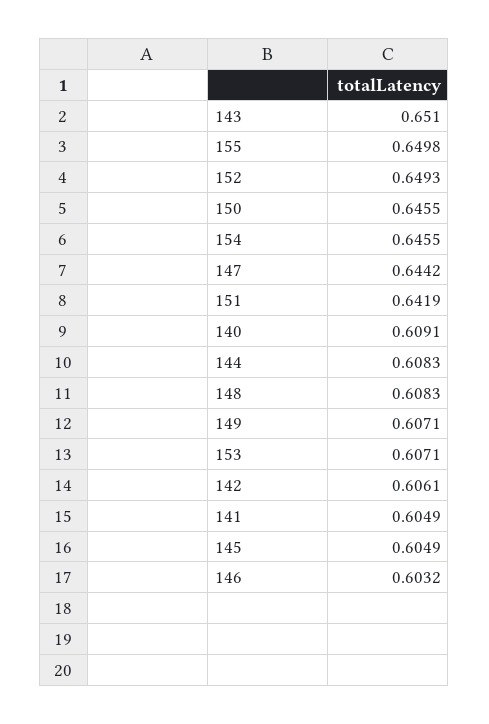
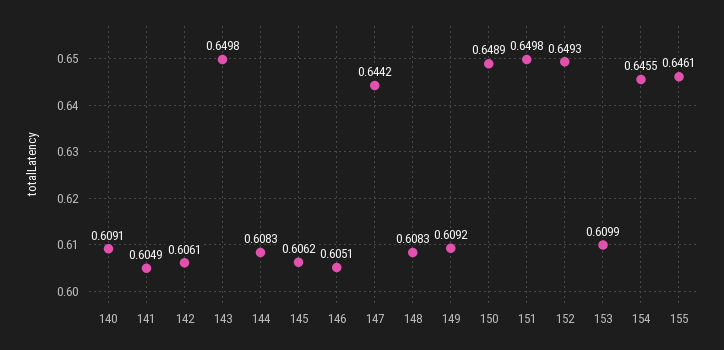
  {
-   "143": 0.651,
+   "143": 0.6498,
-   "155": 0.6498,
+   "155": 0.6461,
    "152": 0.6493,
-   "150": 0.6455,
+   "150": 0.6489,
    "154": 0.6455,
    "147": 0.6442,
-   "151": 0.6419,
+   "151": 0.6498,
    "140": 0.6091,
    "144": 0.6083,
    "148": 0.6083,
-   "149": 0.6071,
+   "149": 0.6092,
-   "153": 0.6071,
+   "153": 0.6099,
    "142": 0.6061,
    "141": 0.6049,
-   "145": 0.6049,
+   "145": 0.6062,
-   "146": 0.6032
+   "146": 0.6051
  }

